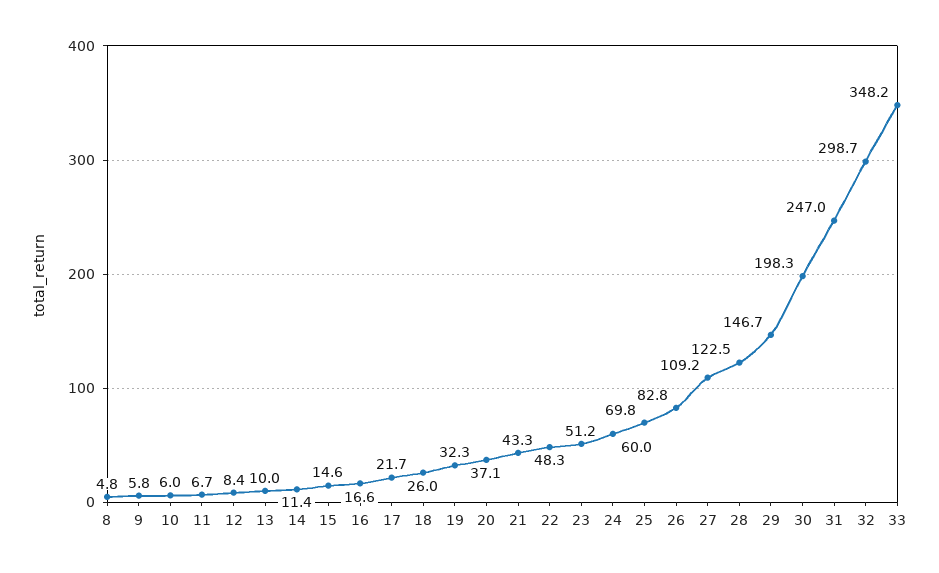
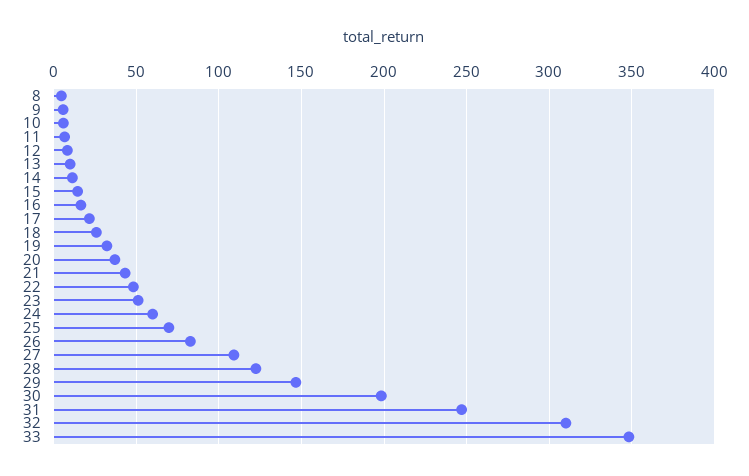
  {
    "8": 4.8,
    "9": 5.8,
    "10": 6,
    "11": 6.7,
    "12": 8.4,
    "13": 10,
    "14": 11.4,
    "15": 14.6,
    "16": 16.6,
    "17": 21.7,
    "18": 26,
    "19": 32.3,
    "20": 37.1,
    "21": 43.3,
    "22": 48.3,
    "23": 51.2,
    "24": 60,
    "25": 69.8,
    "26": 82.8,
    "27": 109.2,
    "28": 122.5,
    "29": 146.7,
    "30": 198.3,
    "31": 247,
-   "32": 298.7,
+   "32": 310,
    "33": 348.2
  }

